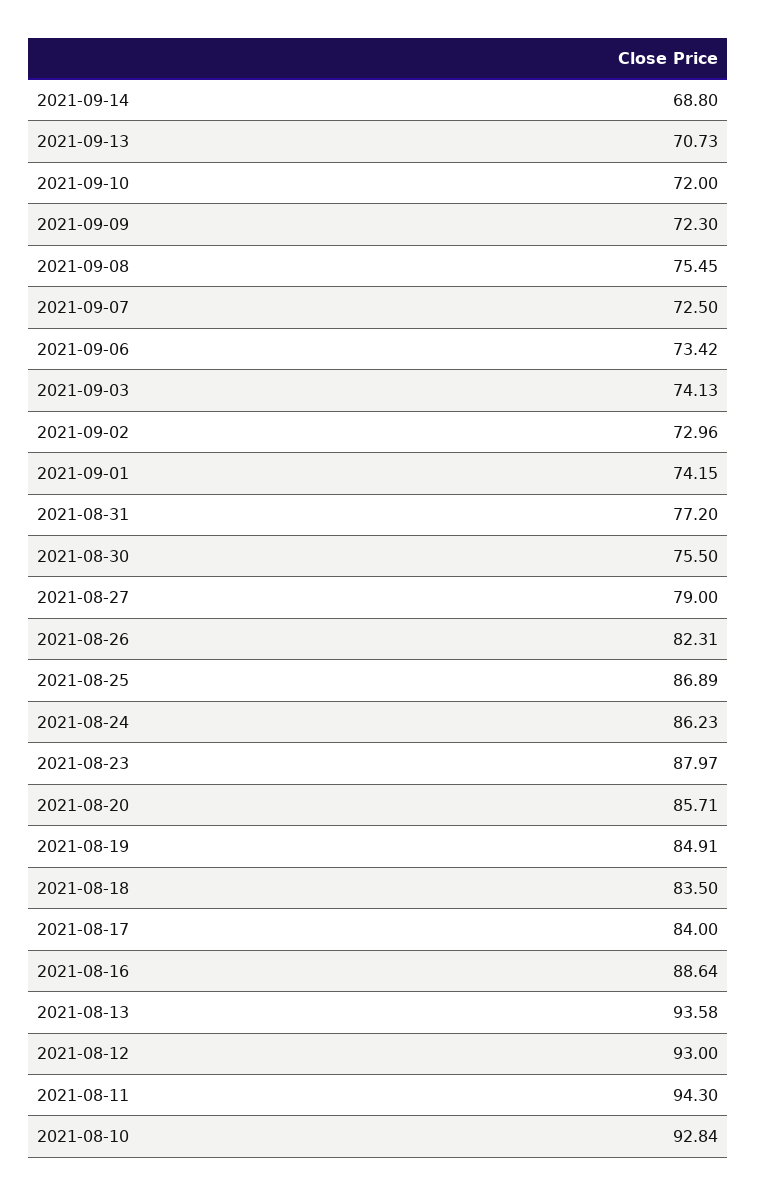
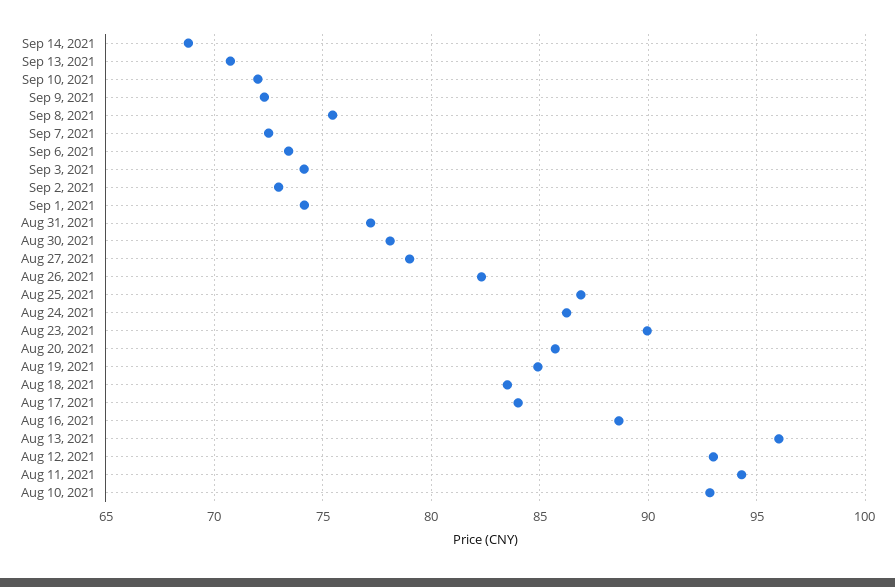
  {
    "2021-09-14": 68.8,
    "2021-09-13": 70.73,
    "2021-09-10": 72,
    "2021-09-09": 72.3,
    "2021-09-08": 75.45,
    "2021-09-07": 72.5,
    "2021-09-06": 73.42,
    "2021-09-03": 74.13,
    "2021-09-02": 72.96,
    "2021-09-01": 74.15,
    "2021-08-31": 77.2,
-   "2021-08-30": 75.5,
+   "2021-08-30": 78,
    "2021-08-27": 79,
    "2021-08-26": 82.31,
    "2021-08-25": 86.89,
    "2021-08-24": 86.23,
-   "2021-08-23": 87.97,
+   "2021-08-23": 90,
    "2021-08-20": 85.71,
    "2021-08-19": 84.91,
    "2021-08-18": 83.5,
    "2021-08-17": 84,
    "2021-08-16": 88.64,
-   "2021-08-13": 93.58,
+   "2021-08-13": 96,
    "2021-08-12": 93,
    "2021-08-11": 94.3,
    "2021-08-10": 92.84
  }

